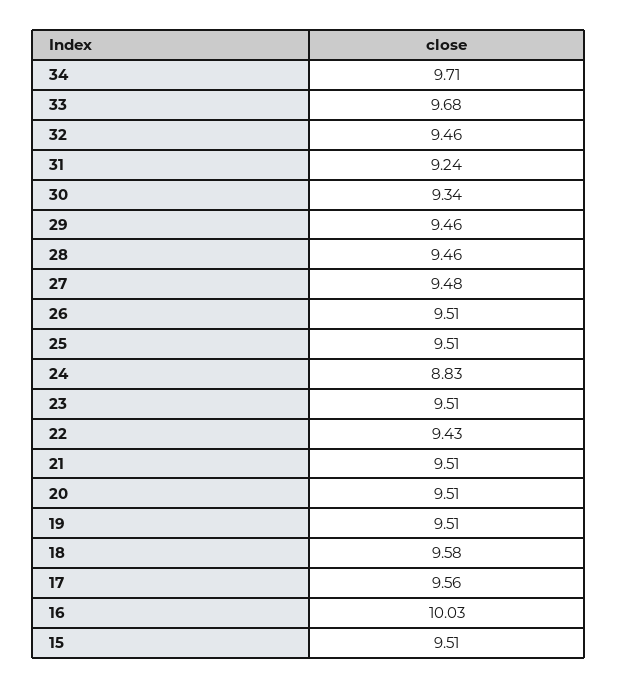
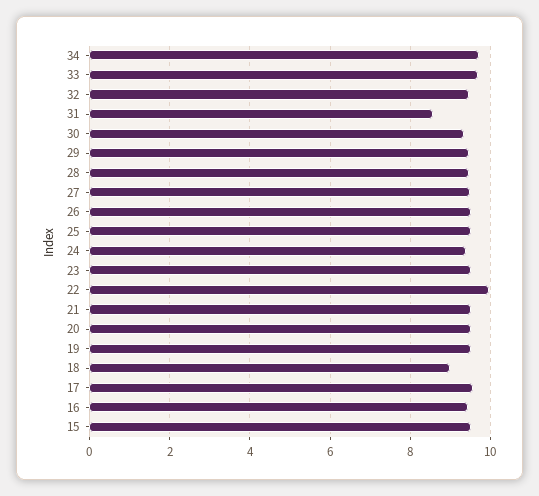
  {
    "34": 9.71,
    "33": 9.68,
    "32": 9.46,
-   "31": 9.24,
+   "31": 8.6,
    "30": 9.34,
    "29": 9.46,
    "28": 9.46,
    "27": 9.48,
    "26": 9.51,
    "25": 9.51,
-   "24": 8.83,
+   "24": 9.4,
    "23": 9.51,
-   "22": 9.43,
+   "22": 10,
    "21": 9.51,
    "20": 9.51,
    "19": 9.51,
-   "18": 9.58,
+   "18": 9,
    "17": 9.56,
-   "16": 10.03,
+   "16": 9.4,
    "15": 9.51
  }

